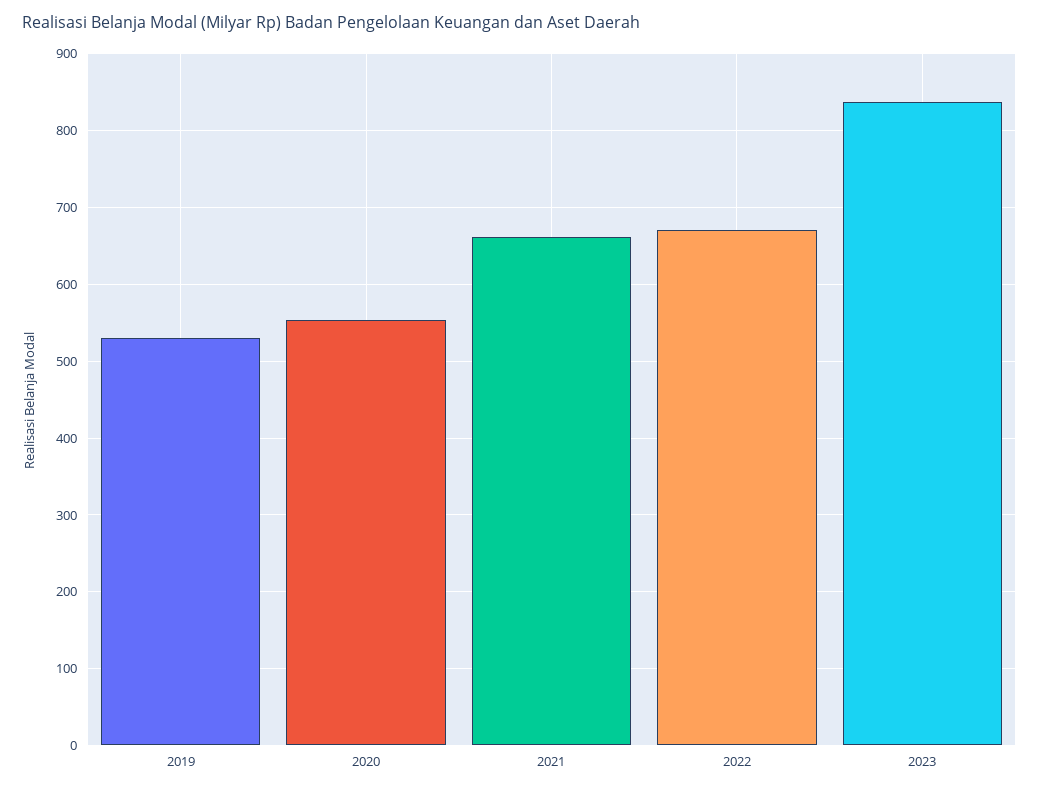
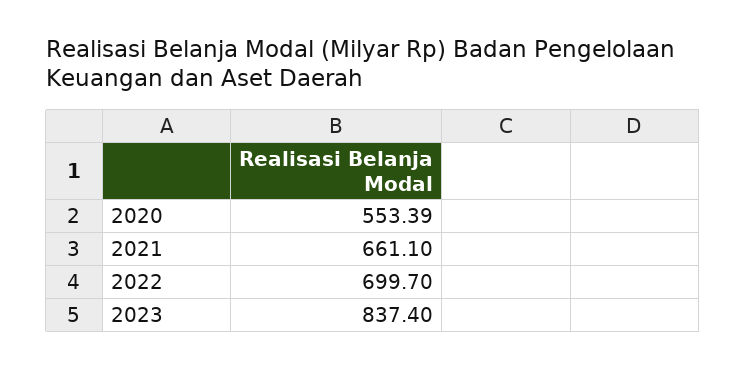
  {
-   "2019": 530,
    "2020": 553.39,
    "2021": 661.1,
-   "2022": 670,
+   "2022": 699.7,
    "2023": 837.4
  }

